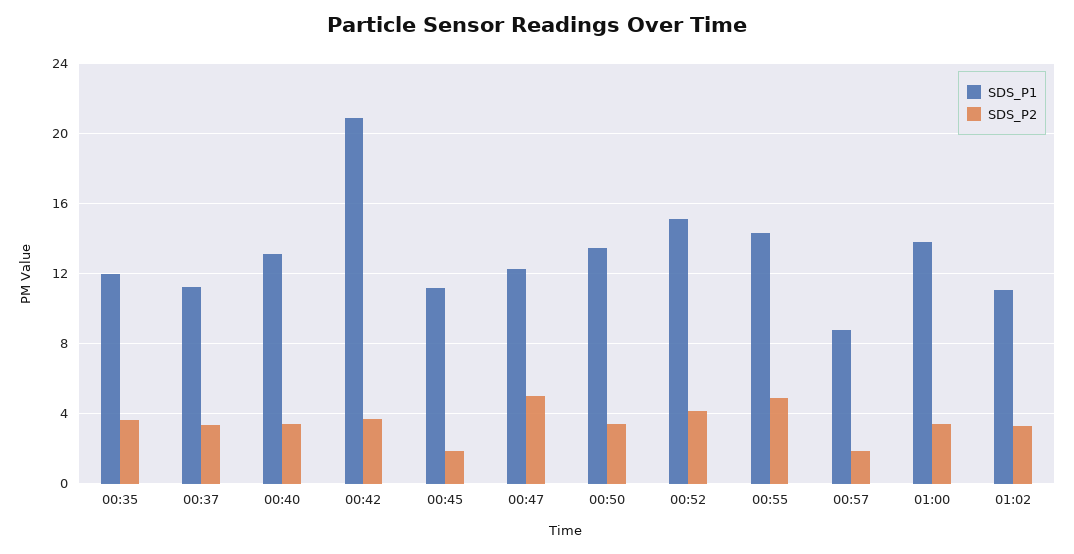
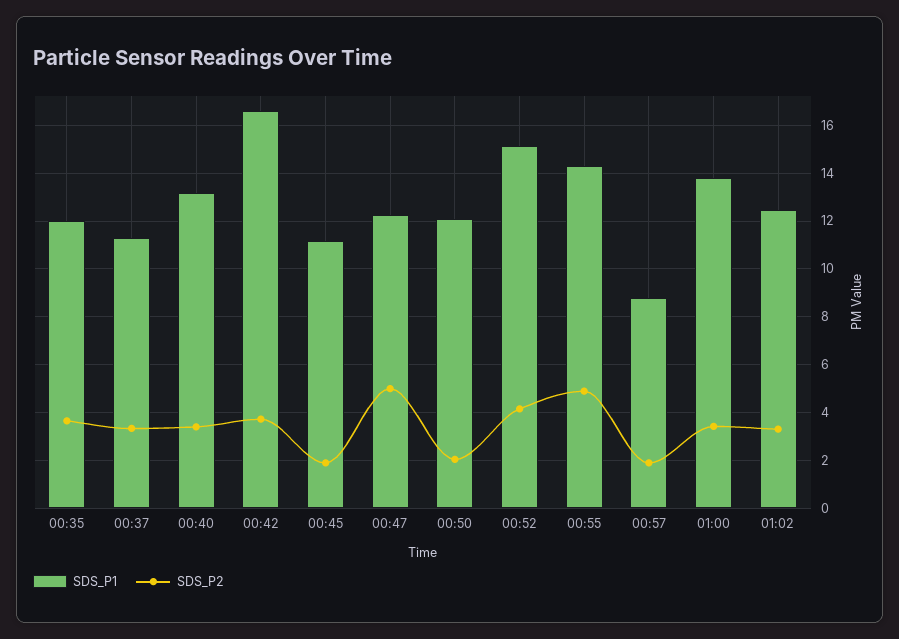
  {
    "SDS_P1": {
      "00:35": 12,
      "00:37": 11.5,
      "00:40": 13,
-     "00:42": 21,
+     "00:42": 16.5,
      "00:45": 11,
      "00:47": 12.5,
-     "00:50": 13.5,
+     "00:50": 12,
      "00:52": 15,
      "00:55": 14.5,
      "00:57": 9,
      "01:00": 14,
-     "01:02": 11
+     "01:02": 12.5
    },
    "SDS_P2": {
      "00:35": 3.5,
      "00:37": 3.5,
      "00:40": 3.5,
      "00:42": 3.5,
      "00:45": 2,
      "00:47": 5,
-     "00:50": 3.5,
+     "00:50": 2,
      "00:52": 4,
      "00:55": 5,
      "00:57": 2,
      "01:00": 3.5,
      "01:02": 3.5
    }
  }

